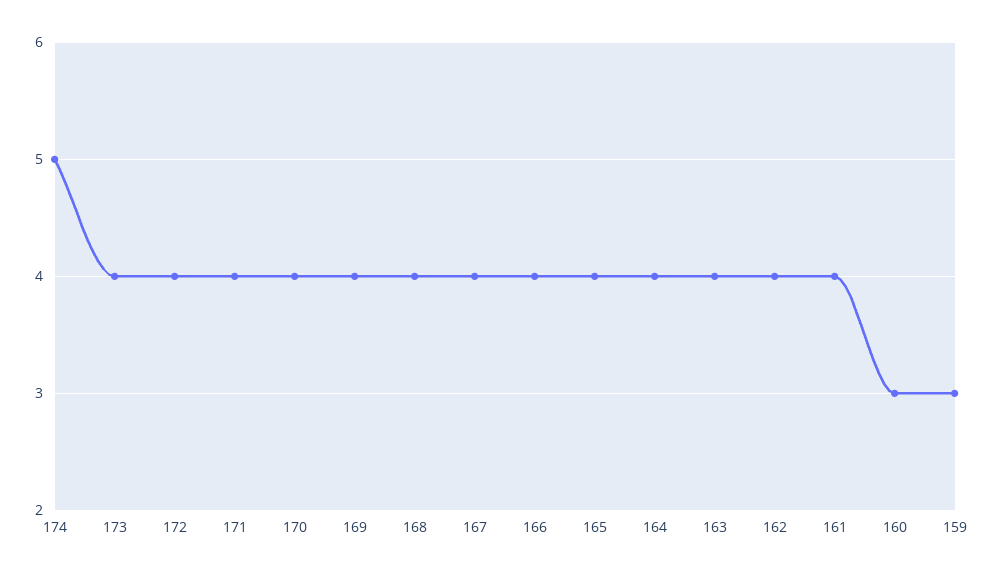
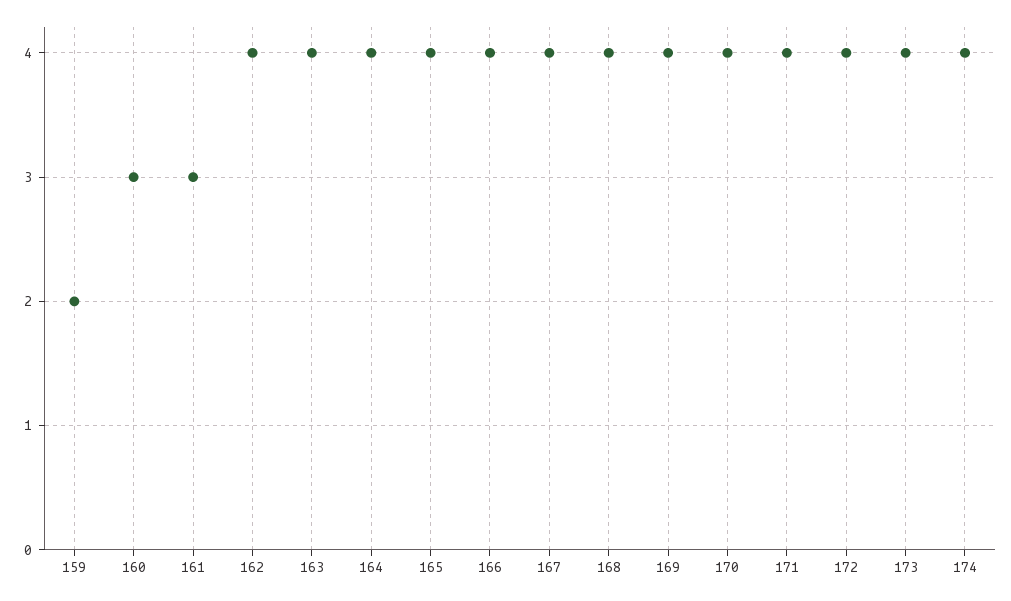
  {
-   "174": 5,
+   "174": 4,
    "173": 4,
    "172": 4,
    "171": 4,
    "170": 4,
    "169": 4,
    "168": 4,
    "167": 4,
    "166": 4,
    "165": 4,
    "164": 4,
    "163": 4,
    "162": 4,
-   "161": 4,
+   "161": 3,
    "160": 3,
-   "159": 3
+   "159": 2
  }

